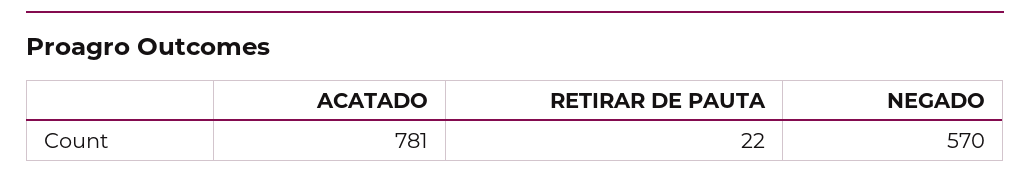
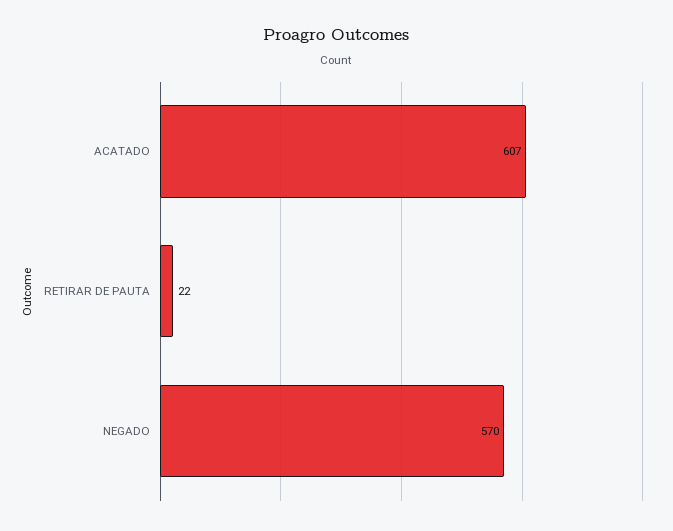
  {
-   "ACATADO": 781,
+   "ACATADO": 607,
    "RETIRAR DE PAUTA": 22,
    "NEGADO": 570
  }

